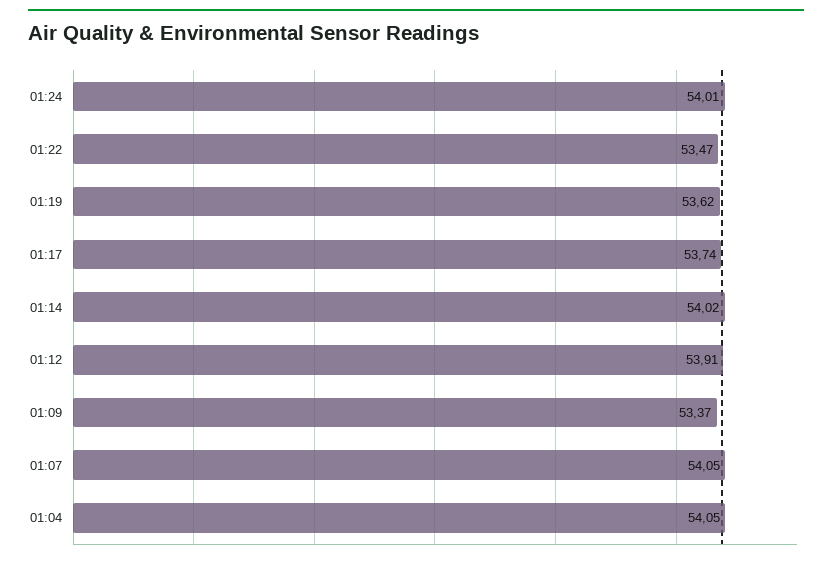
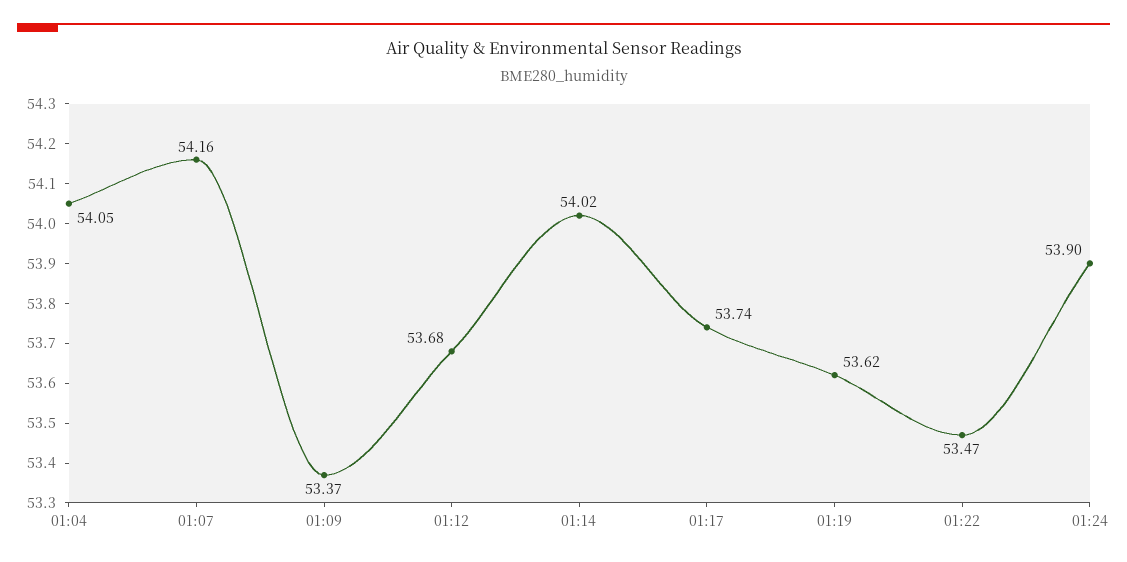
  {
-   "01:24": 54.01,
+   "01:24": 53.9,
    "01:22": 53.47,
    "01:19": 53.62,
    "01:17": 53.74,
    "01:14": 54.02,
-   "01:12": 53.91,
+   "01:12": 53.68,
    "01:09": 53.37,
-   "01:07": 54.05,
+   "01:07": 54.16,
    "01:04": 54.05
  }

